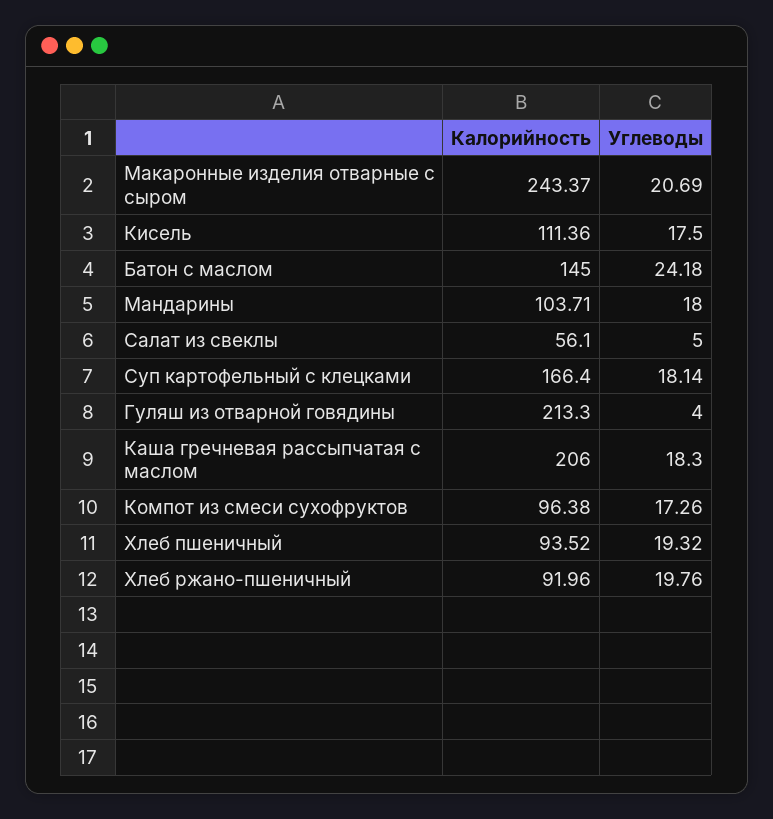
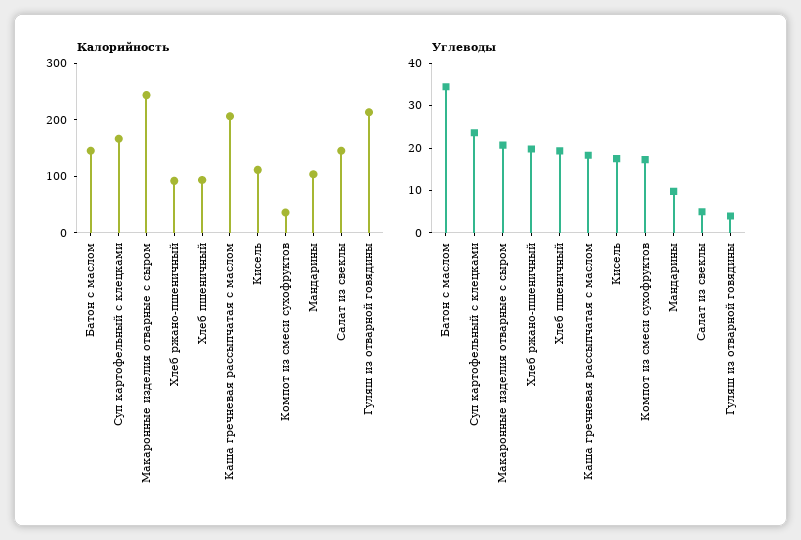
  {
    "Калорийность": {
      "Макаронные изделия отварные с сыром": 243.37,
      "Кисель": 111.36,
      "Батон с маслом": 145,
      "Мандарины": 103.71,
-     "Салат из свеклы": 56.1,
+     "Салат из свеклы": 140,
      "Суп картофельный с клецками": 166.4,
      "Гуляш из отварной говядины": 213.3,
      "Каша гречневая рассыпчатая с маслом": 206,
-     "Компот из смеси сухофруктов": 96.38,
+     "Компот из смеси сухофруктов": 40,
      "Хлеб пшеничный": 93.52,
      "Хлеб ржано-пшеничный": 91.96
    },
    "Углеводы": {
      "Макаронные изделия отварные с сыром": 20.69,
      "Кисель": 17.5,
-     "Батон с маслом": 24.18,
+     "Батон с маслом": 34,
-     "Мандарины": 18,
+     "Мандарины": 10,
      "Салат из свеклы": 5,
-     "Суп картофельный с клецками": 18.14,
+     "Суп картофельный с клецками": 24,
      "Гуляш из отварной говядины": 4,
      "Каша гречневая рассыпчатая с маслом": 18.3,
      "Компот из смеси сухофруктов": 17.26,
      "Хлеб пшеничный": 19.32,
      "Хлеб ржано-пшеничный": 19.76
    }
  }

